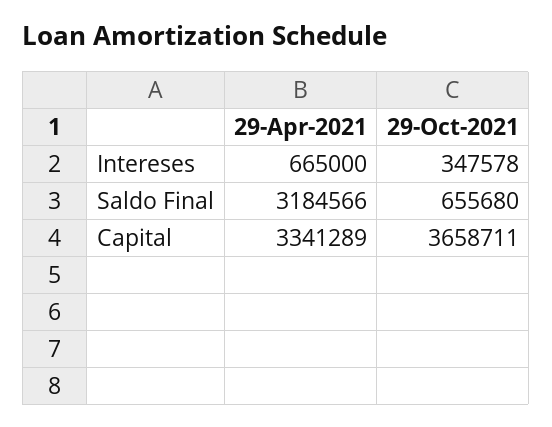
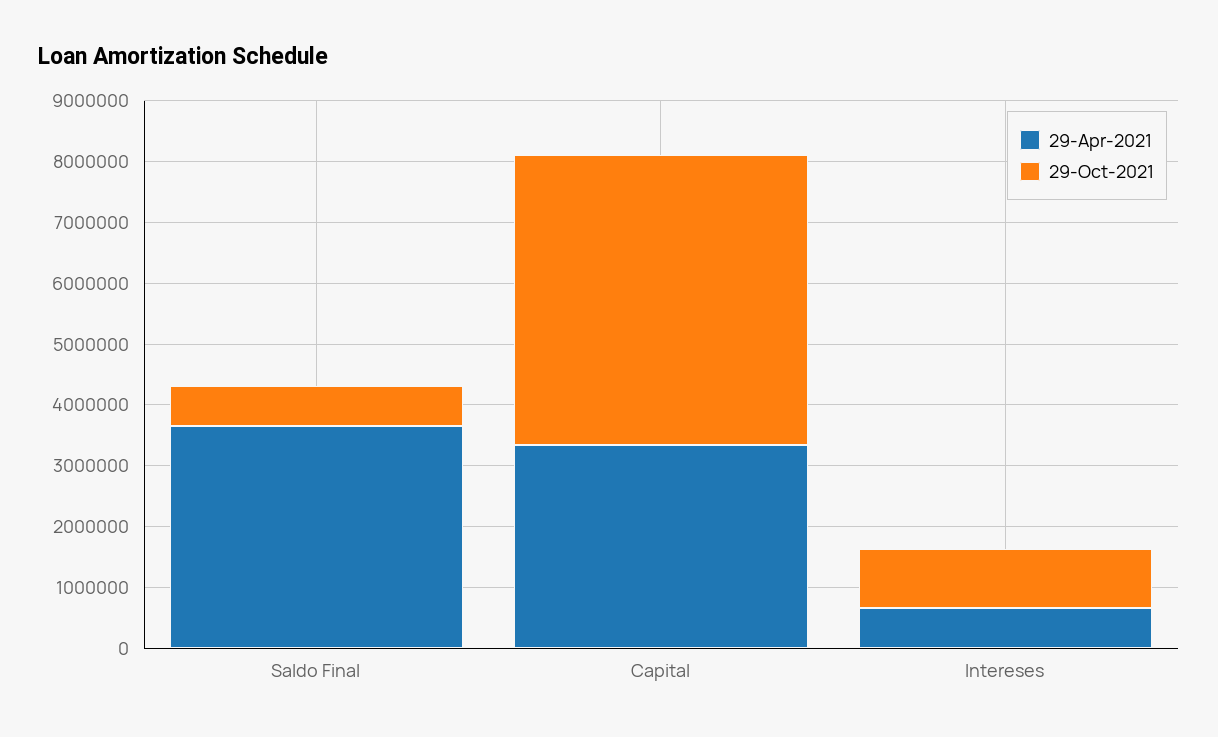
  {
    "29-Apr-2021": {
      "Intereses": 665000,
-     "Saldo Final": 3184566,
+     "Saldo Final": 3600000,
      "Capital": 3341289
    },
    "29-Oct-2021": {
-     "Intereses": 347578,
+     "Intereses": 1000000,
      "Saldo Final": 655680,
-     "Capital": 3658711
+     "Capital": 4800000
    }
  }

